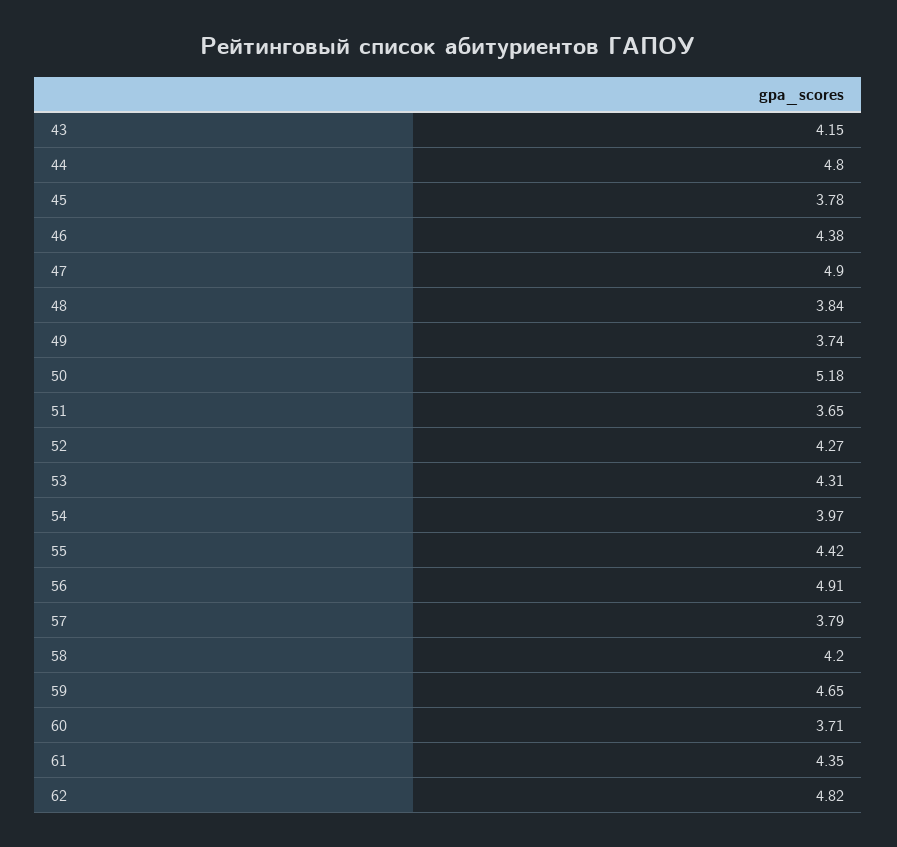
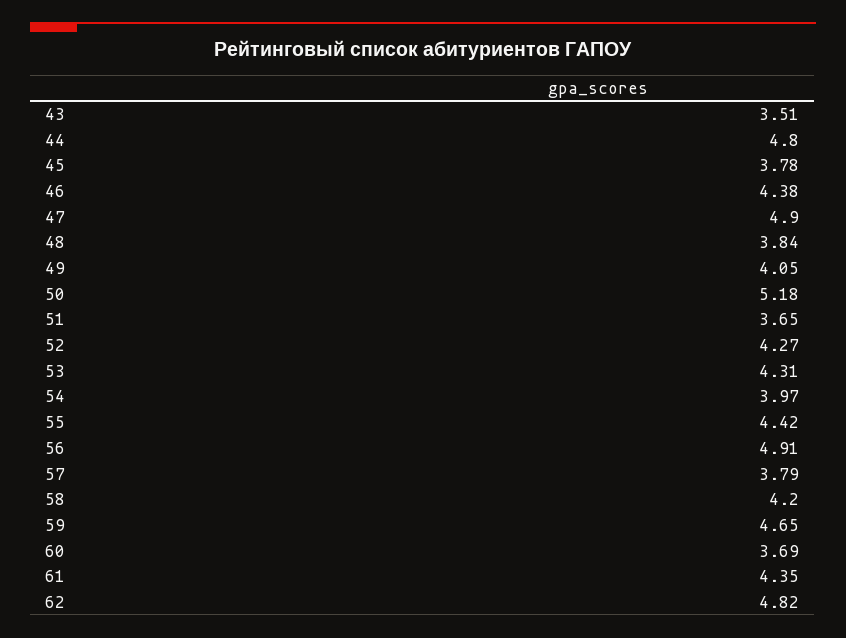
  {
-   "43": 4.15,
+   "43": 3.51,
    "44": 4.8,
    "45": 3.78,
    "46": 4.38,
    "47": 4.9,
    "48": 3.84,
-   "49": 3.74,
+   "49": 4.05,
    "50": 5.18,
    "51": 3.65,
    "52": 4.27,
    "53": 4.31,
    "54": 3.97,
    "55": 4.42,
    "56": 4.91,
    "57": 3.79,
    "58": 4.2,
    "59": 4.65,
-   "60": 3.71,
+   "60": 3.69,
    "61": 4.35,
    "62": 4.82
  }

